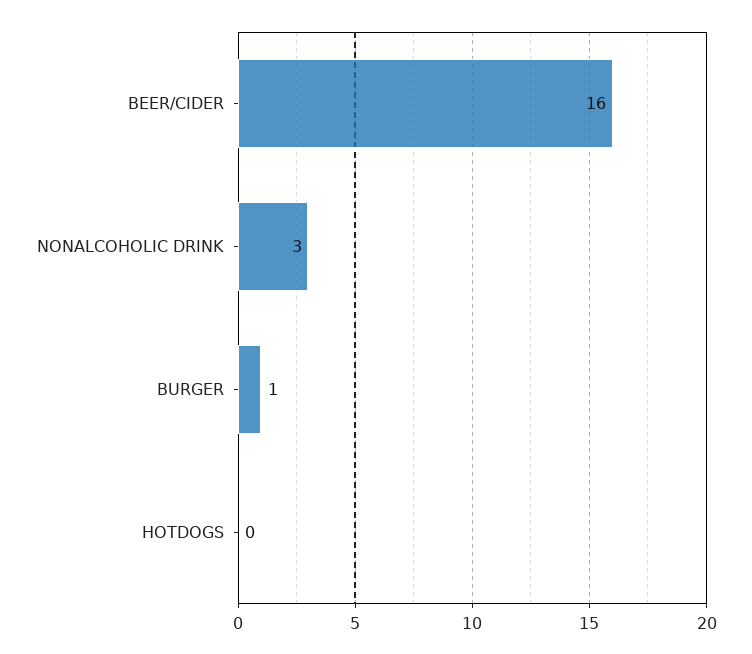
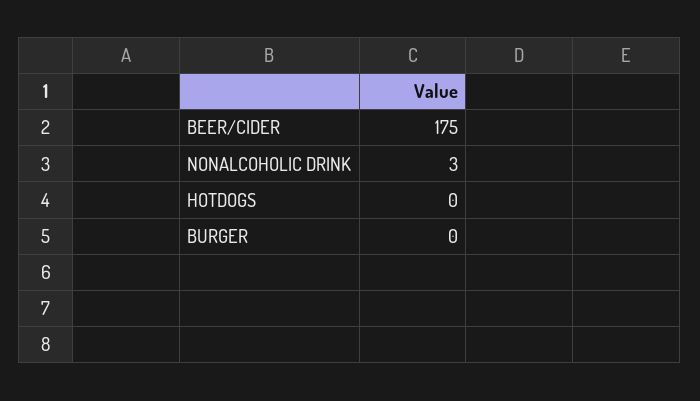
  {
-   "BEER/CIDER": 16,
+   "BEER/CIDER": 175,
    "NONALCOHOLIC DRINK": 3,
-   "BURGER": 1,
+   "BURGER": 0,
    "HOTDOGS": 0
  }

